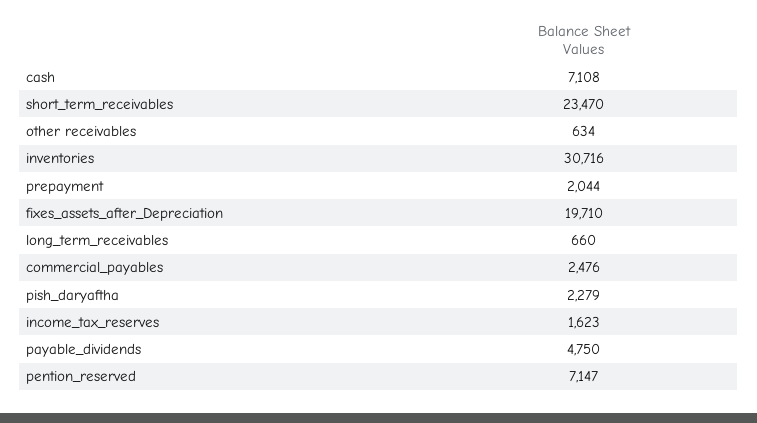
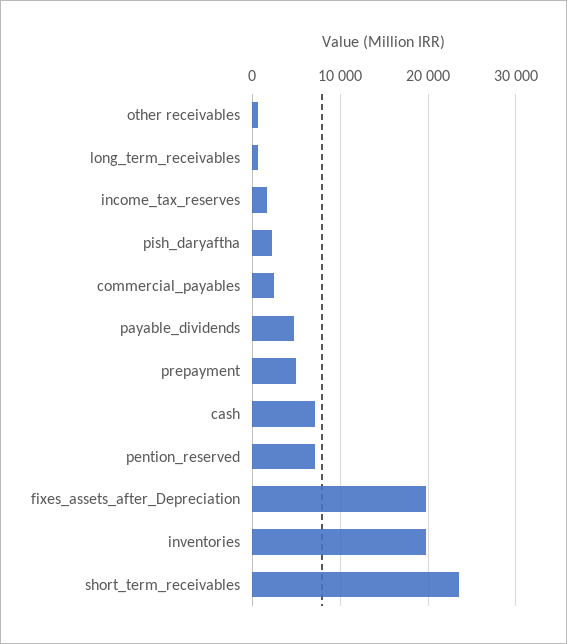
  {
    "cash": 7108,
    "short_term_receivables": 23470,
    "other receivables": 634,
-   "inventories": 30716,
+   "inventories": 20000,
-   "prepayment": 2044,
+   "prepayment": 5000,
    "fixes_assets_after_Depreciation": 19710,
    "long_term_receivables": 660,
    "commercial_payables": 2476,
    "pish_daryaftha": 2279,
    "income_tax_reserves": 1623,
    "payable_dividends": 4750,
    "pention_reserved": 7147
  }

